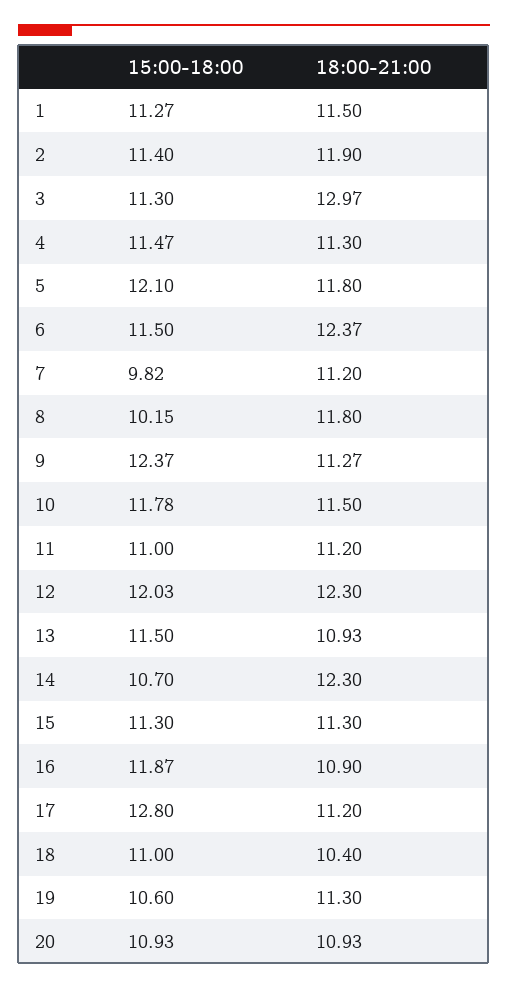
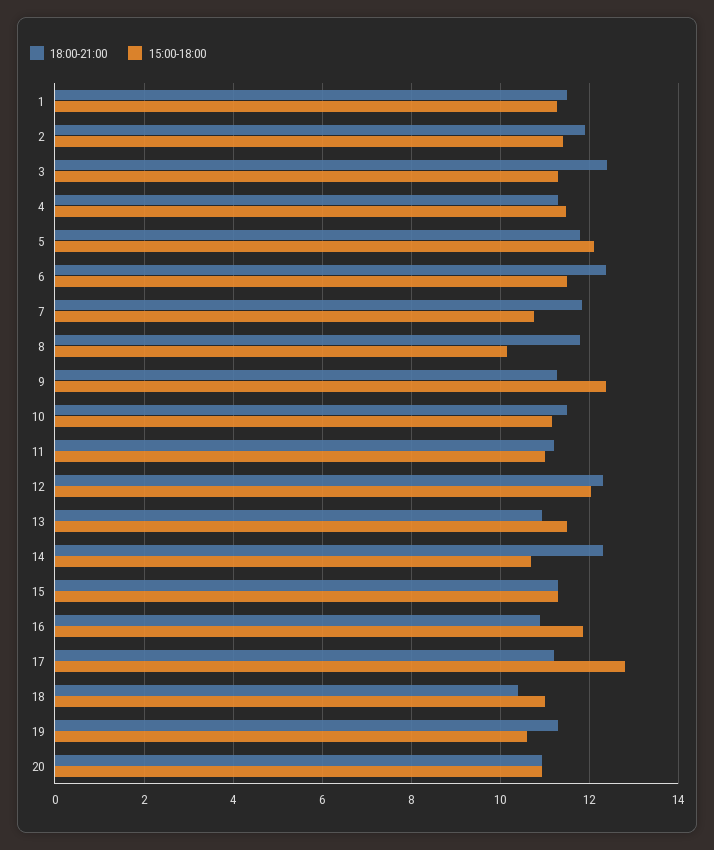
  {
    "15:00-18:00": {
      "1": 11.27,
      "2": 11.4,
      "3": 11.3,
      "4": 11.47,
      "5": 12.1,
      "6": 11.5,
-     "7": 9.82,
+     "7": 10.8,
      "8": 10.15,
      "9": 12.37,
-     "10": 11.78,
+     "10": 11.2,
      "11": 11,
      "12": 12.03,
      "13": 11.5,
      "14": 10.7,
      "15": 11.3,
      "16": 11.87,
      "17": 12.8,
      "18": 11,
      "19": 10.6,
      "20": 10.93
    },
    "18:00-21:00": {
      "1": 11.5,
      "2": 11.9,
-     "3": 12.97,
+     "3": 12.4,
      "4": 11.3,
      "5": 11.8,
      "6": 12.37,
-     "7": 11.2,
+     "7": 11.8,
      "8": 11.8,
      "9": 11.27,
      "10": 11.5,
      "11": 11.2,
      "12": 12.3,
      "13": 10.93,
      "14": 12.3,
      "15": 11.3,
      "16": 10.9,
      "17": 11.2,
      "18": 10.4,
      "19": 11.3,
      "20": 10.93
    }
  }

